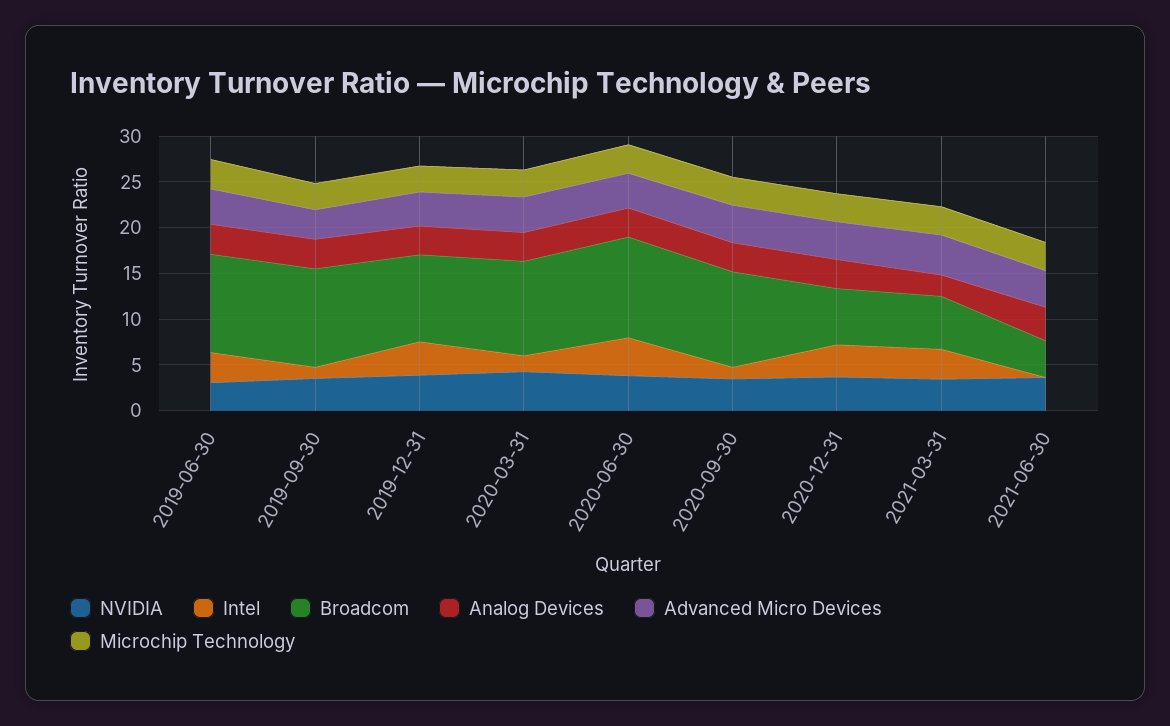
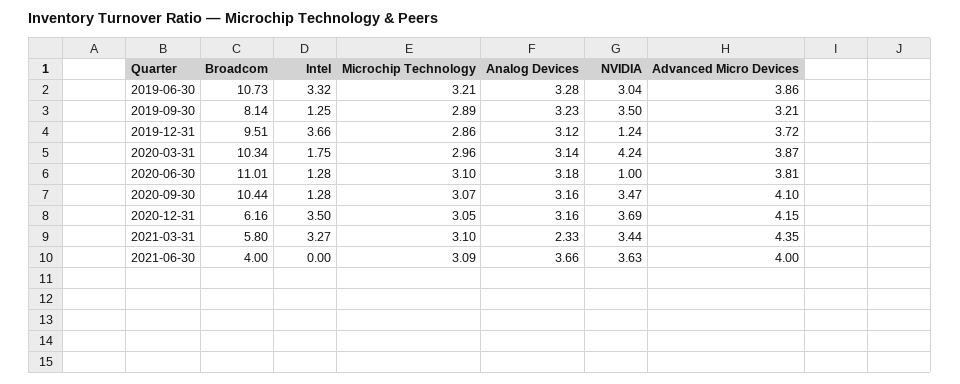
  {
    "NVIDIA": {
      "2019-06-30": 3.04,
      "2019-09-30": 3.5,
-     "2019-12-31": 4,
+     "2019-12-31": 1.24,
      "2020-03-31": 4.24,
-     "2020-06-30": 4,
+     "2020-06-30": 1,
      "2020-09-30": 3.47,
      "2020-12-31": 3.69,
      "2021-03-31": 3.44,
      "2021-06-30": 3.63
    },
    "Intel": {
      "2019-06-30": 3.32,
      "2019-09-30": 1.25,
      "2019-12-31": 3.66,
      "2020-03-31": 1.75,
-     "2020-06-30": 4,
+     "2020-06-30": 1.28,
      "2020-09-30": 1.28,
      "2020-12-31": 3.5,
      "2021-03-31": 3.27,
      "2021-06-30": 0
    },
    "Broadcom": {
      "2019-06-30": 10.73,
-     "2019-09-30": 11,
+     "2019-09-30": 8.14,
      "2019-12-31": 9.51,
      "2020-03-31": 10.34,
      "2020-06-30": 11.01,
      "2020-09-30": 10.44,
      "2020-12-31": 6.16,
      "2021-03-31": 5.8,
      "2021-06-30": 4
    },
    "Analog Devices": {
      "2019-06-30": 3.28,
      "2019-09-30": 3.23,
      "2019-12-31": 3.12,
      "2020-03-31": 3.14,
      "2020-06-30": 3.18,
      "2020-09-30": 3.16,
      "2020-12-31": 3.16,
      "2021-03-31": 2.33,
      "2021-06-30": 3.66
    },
    "Advanced Micro Devices": {
      "2019-06-30": 3.86,
      "2019-09-30": 3.21,
      "2019-12-31": 3.72,
      "2020-03-31": 3.87,
      "2020-06-30": 3.81,
      "2020-09-30": 4.1,
      "2020-12-31": 4.15,
      "2021-03-31": 4.35,
      "2021-06-30": 4
    },
    "Microchip Technology": {
      "2019-06-30": 3.21,
      "2019-09-30": 2.89,
      "2019-12-31": 2.86,
      "2020-03-31": 2.96,
      "2020-06-30": 3.1,
      "2020-09-30": 3.07,
      "2020-12-31": 3.05,
      "2021-03-31": 3.1,
      "2021-06-30": 3.09
    }
  }

